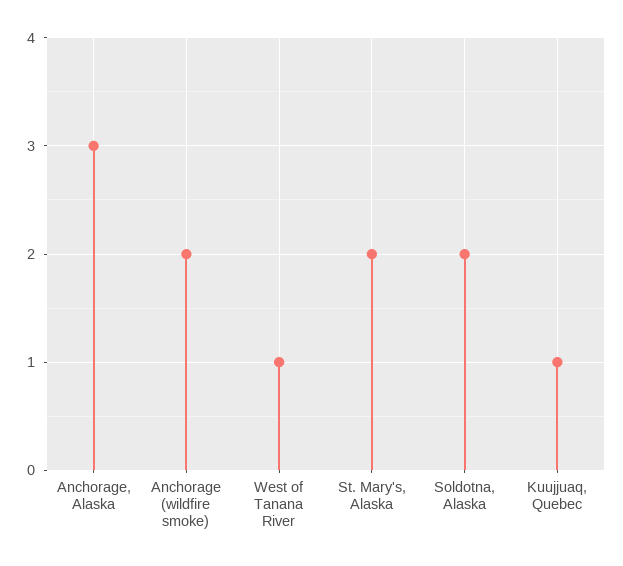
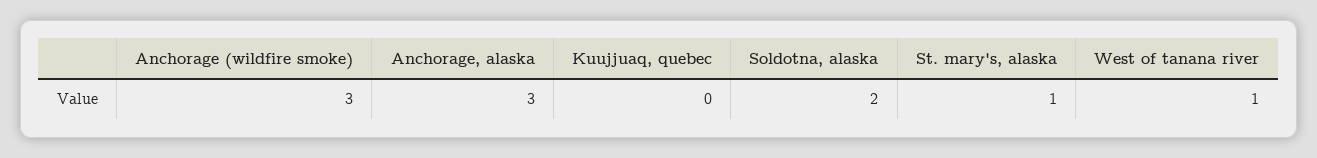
  {
    "Anchorage, Alaska": 3,
-   "Anchorage (wildfire smoke)": 2,
+   "Anchorage (wildfire smoke)": 3,
    "West of Tanana River": 1,
-   "St. Mary's, Alaska": 2,
+   "St. Mary's, Alaska": 1,
    "Soldotna, Alaska": 2,
-   "Kuujjuaq, Quebec": 1
+   "Kuujjuaq, Quebec": 0
  }

